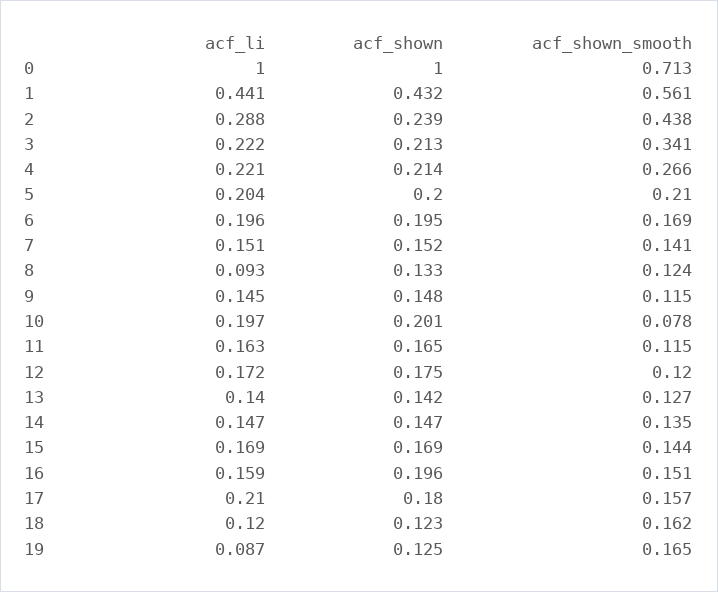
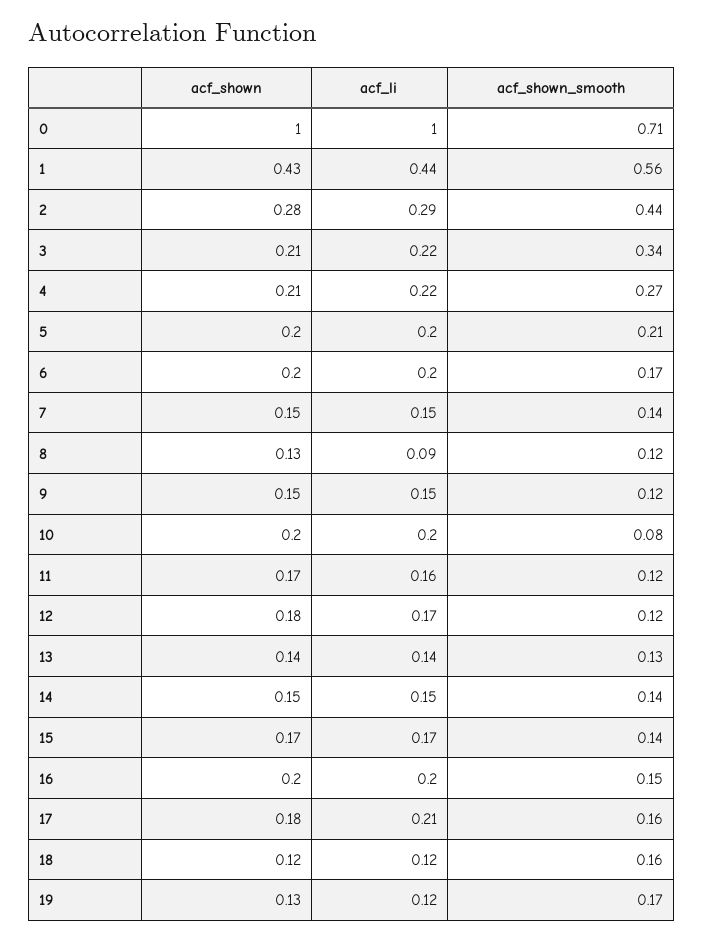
  {
    "acf_li": {
      "0": 1,
      "1": 0.441,
      "2": 0.288,
      "3": 0.222,
      "4": 0.221,
      "5": 0.204,
      "6": 0.196,
      "7": 0.151,
      "8": 0.093,
      "9": 0.145,
      "10": 0.197,
      "11": 0.163,
      "12": 0.172,
      "13": 0.14,
      "14": 0.147,
      "15": 0.169,
-     "16": 0.159,
+     "16": 0.2,
      "17": 0.21,
      "18": 0.12,
-     "19": 0.087
+     "19": 0.12
    },
    "acf_shown": {
      "0": 1,
      "1": 0.432,
-     "2": 0.239,
+     "2": 0.28,
      "3": 0.213,
      "4": 0.214,
      "5": 0.2,
      "6": 0.195,
      "7": 0.152,
      "8": 0.133,
      "9": 0.148,
      "10": 0.201,
      "11": 0.165,
      "12": 0.175,
      "13": 0.142,
      "14": 0.147,
      "15": 0.169,
      "16": 0.196,
      "17": 0.18,
      "18": 0.123,
      "19": 0.125
    },
    "acf_shown_smooth": {
      "0": 0.713,
      "1": 0.561,
      "2": 0.438,
      "3": 0.341,
      "4": 0.266,
      "5": 0.21,
      "6": 0.169,
      "7": 0.141,
      "8": 0.124,
      "9": 0.115,
      "10": 0.078,
      "11": 0.115,
      "12": 0.12,
      "13": 0.127,
      "14": 0.135,
      "15": 0.144,
      "16": 0.151,
      "17": 0.157,
      "18": 0.162,
      "19": 0.165
    }
  }

